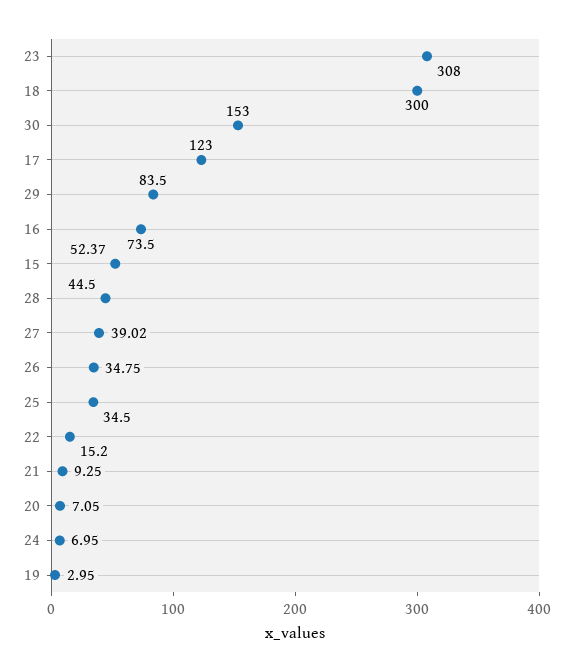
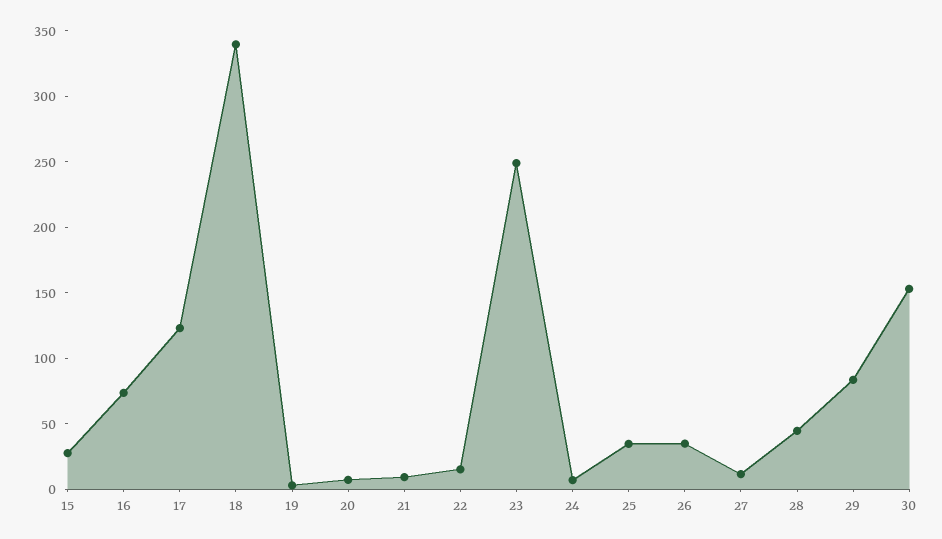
  {
-   "23": 308,
+   "23": 250,
-   "18": 300,
+   "18": 340,
    "30": 153,
    "17": 123,
    "29": 83.5,
    "16": 73.5,
-   "15": 52.37,
+   "15": 30,
    "28": 44.5,
-   "27": 39.02,
+   "27": 10,
    "26": 34.75,
    "25": 34.5,
    "22": 15.2,
    "21": 9.25,
    "20": 7.05,
    "24": 6.95,
    "19": 2.95
  }

